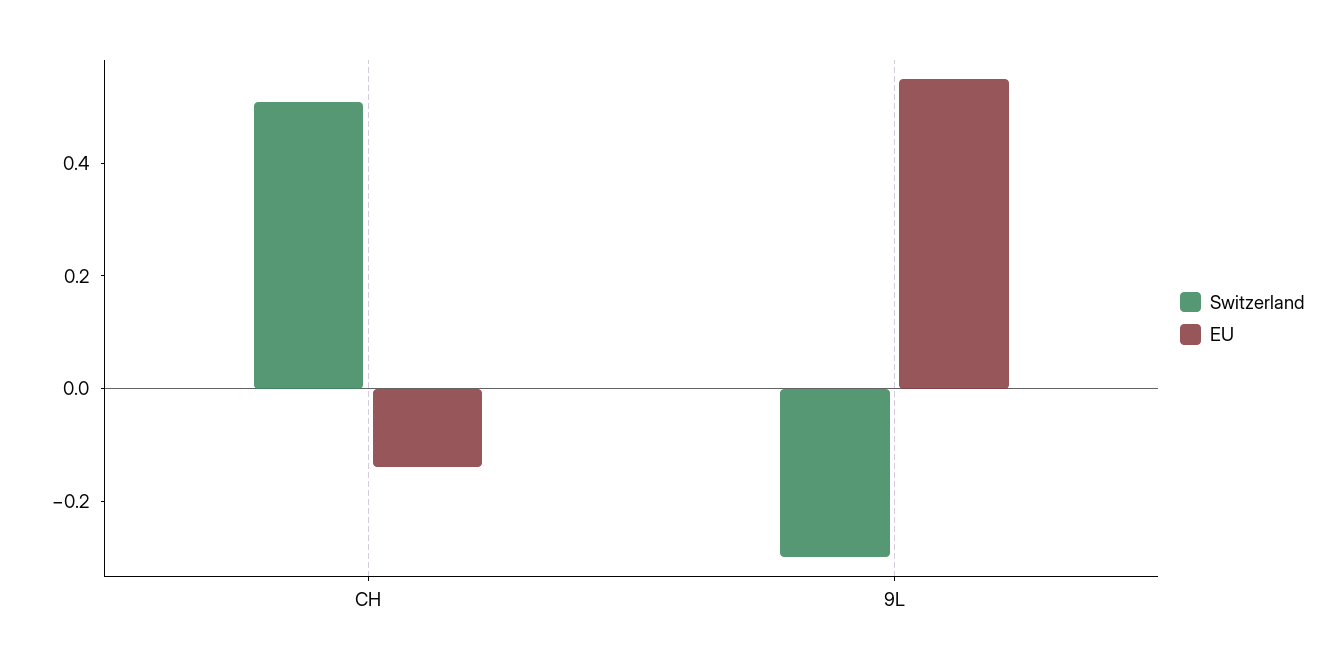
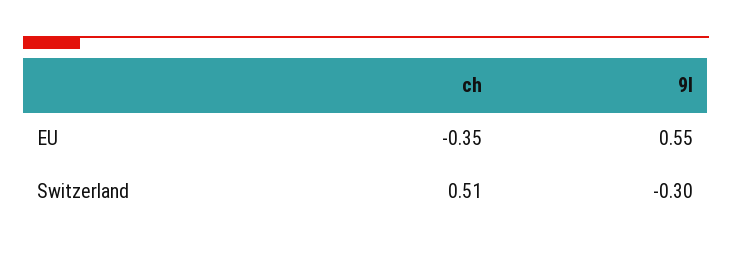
  {
    "Switzerland": {
      "CH": 0.51,
      "9L": -0.3
    },
    "EU": {
-     "CH": -0.15,
+     "CH": -0.35,
      "9L": 0.55
    }
  }

